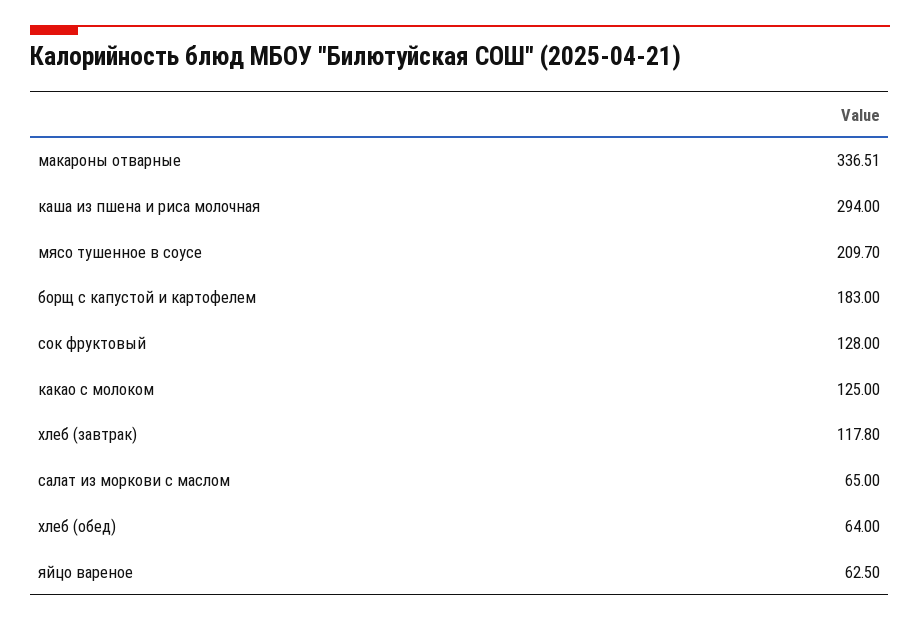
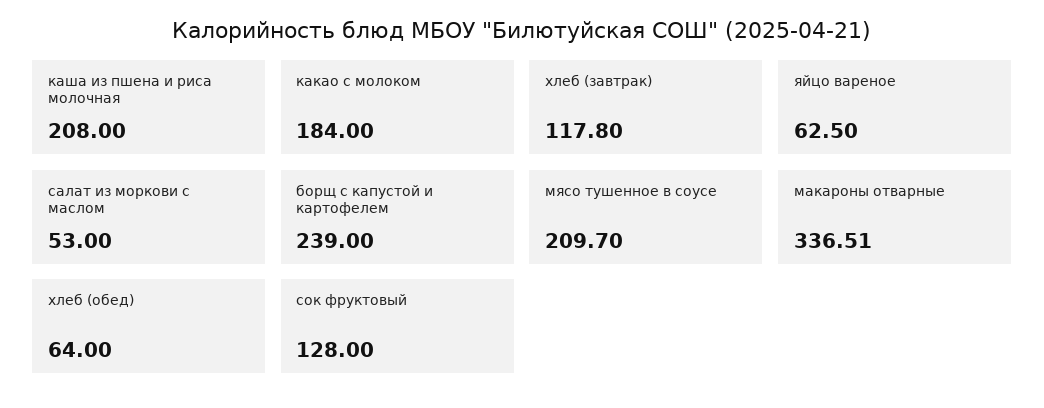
  {
    "макароны отварные": 336.51,
-   "каша из пшена и риса молочная": 294,
+   "каша из пшена и риса молочная": 208,
    "мясо тушенное в соусе": 209.7,
-   "борщ с капустой и картофелем": 183,
+   "борщ с капустой и картофелем": 239,
    "сок фруктовый": 128,
-   "какао с молоком": 125,
+   "какао с молоком": 184,
    "хлеб (завтрак)": 117.8,
-   "салат из моркови с маслом": 65,
+   "салат из моркови с маслом": 53,
    "хлеб (обед)": 64,
    "яйцо вареное": 62.5
  }

